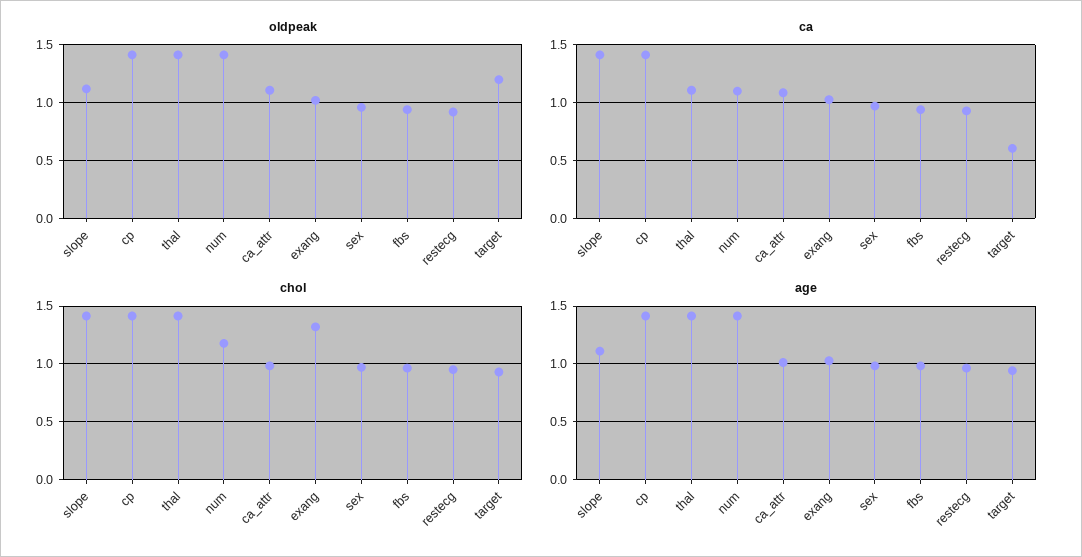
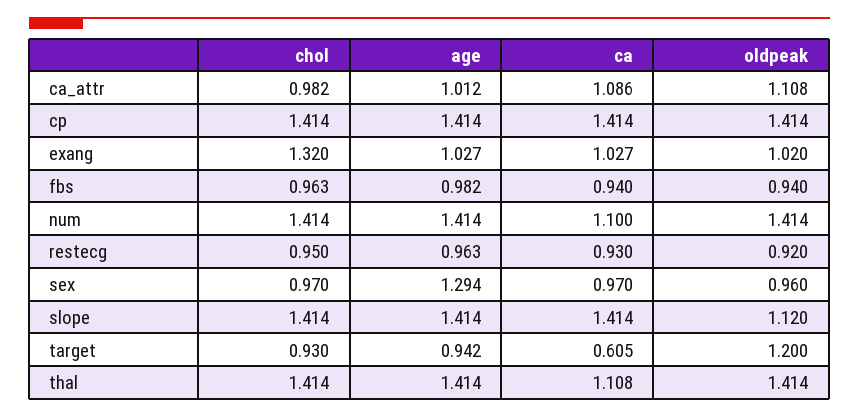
  {
    "oldpeak": {
      "slope": 1.12,
      "cp": 1.414,
      "thal": 1.414,
      "num": 1.414,
      "ca_attr": 1.108,
      "exang": 1.02,
      "sex": 0.96,
      "fbs": 0.94,
      "restecg": 0.92,
      "target": 1.2
    },
    "ca": {
      "slope": 1.414,
      "cp": 1.414,
      "thal": 1.108,
      "num": 1.1,
      "ca_attr": 1.086,
      "exang": 1.027,
      "sex": 0.97,
      "fbs": 0.94,
      "restecg": 0.93,
      "target": 0.605
    },
    "chol": {
      "slope": 1.414,
      "cp": 1.414,
      "thal": 1.414,
-     "num": 1.2,
+     "num": 1.414,
      "ca_attr": 0.982,
      "exang": 1.32,
      "sex": 0.97,
      "fbs": 0.963,
      "restecg": 0.95,
      "target": 0.93
    },
    "age": {
-     "slope": 1.1,
+     "slope": 1.414,
      "cp": 1.414,
      "thal": 1.414,
      "num": 1.414,
      "ca_attr": 1.012,
      "exang": 1.027,
-     "sex": 1,
+     "sex": 1.294,
      "fbs": 0.982,
      "restecg": 0.963,
      "target": 0.942
    }
  }

